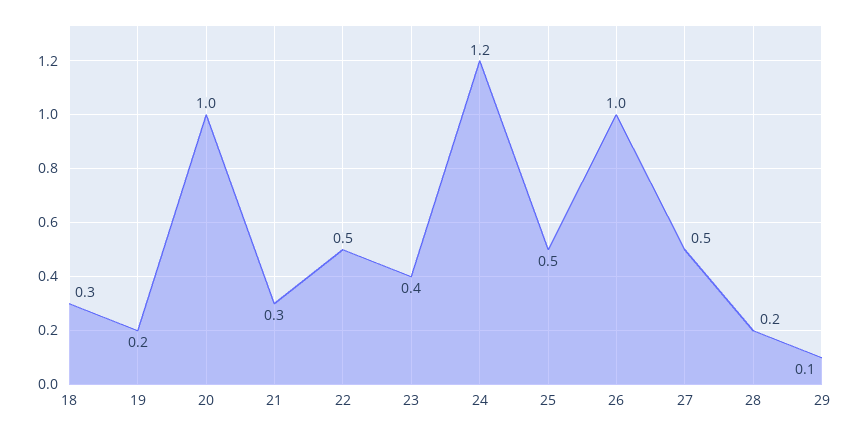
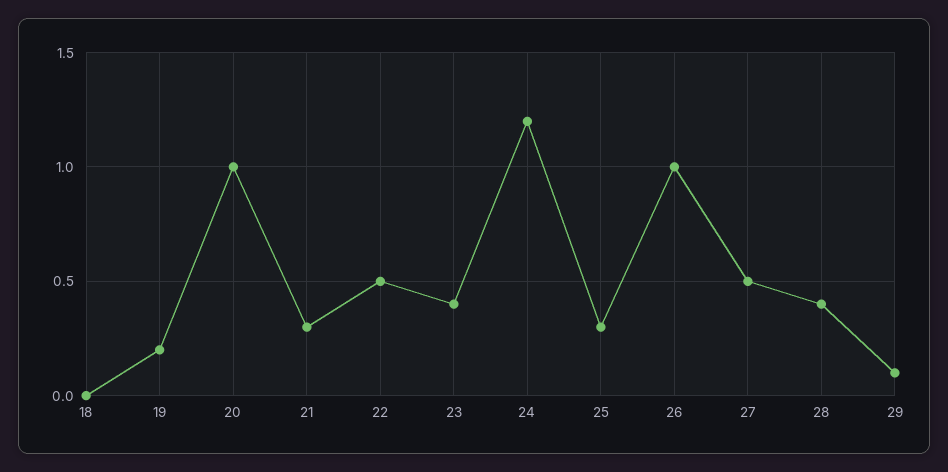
  {
-   "18": 0.3,
+   "18": 0,
    "19": 0.2,
    "20": 1,
    "21": 0.3,
    "22": 0.5,
    "23": 0.4,
    "24": 1.2,
-   "25": 0.5,
+   "25": 0.3,
    "26": 1,
    "27": 0.5,
-   "28": 0.2,
+   "28": 0.4,
    "29": 0.1
  }

